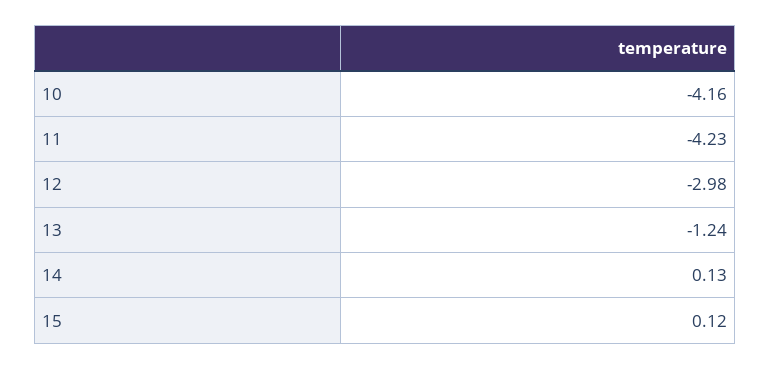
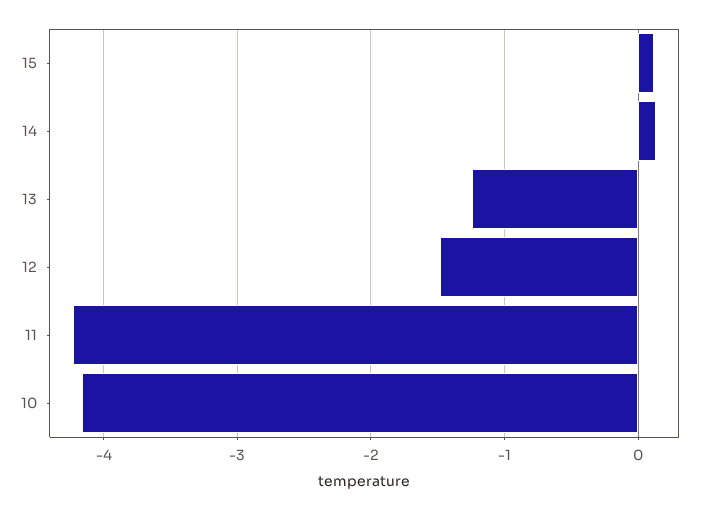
  {
    "10": -4.16,
    "11": -4.23,
-   "12": -2.98,
+   "12": -1.5,
    "13": -1.24,
    "14": 0.13,
    "15": 0.12
  }

